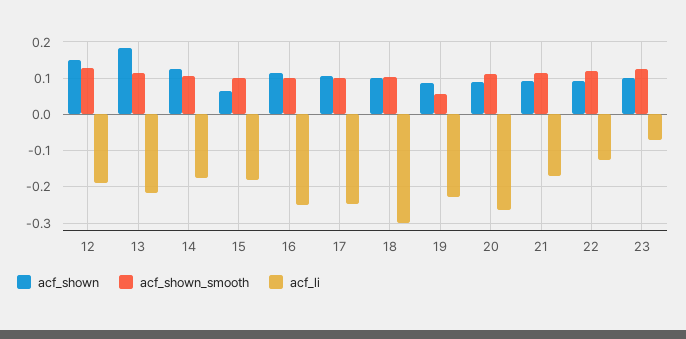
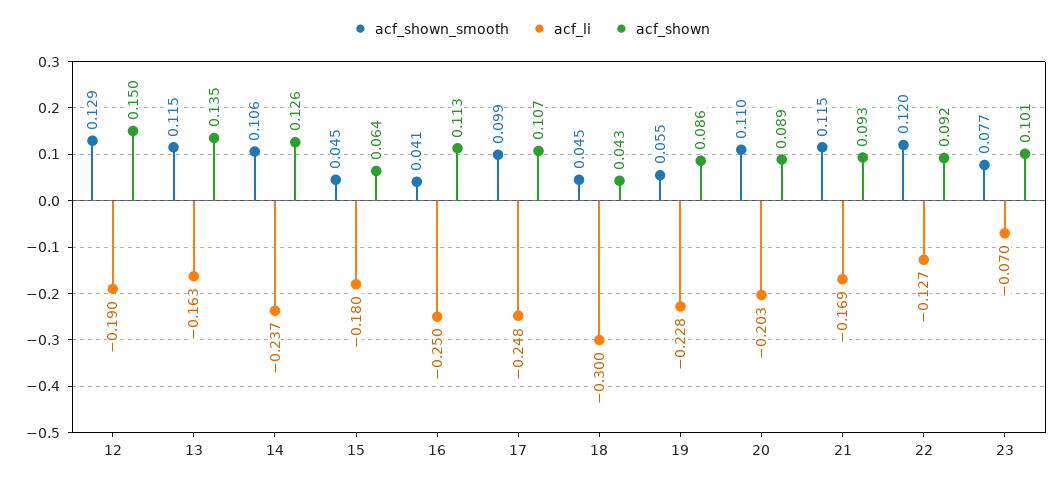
  {
    "acf_shown": {
      "12": 0.15,
-     "13": 0.18,
+     "13": 0.135,
      "14": 0.126,
      "15": 0.064,
      "16": 0.113,
      "17": 0.107,
-     "18": 0.1,
+     "18": 0.043,
      "19": 0.086,
      "20": 0.089,
      "21": 0.093,
      "22": 0.092,
      "23": 0.101
    },
    "acf_shown_smooth": {
      "12": 0.129,
      "13": 0.115,
      "14": 0.106,
-     "15": 0.1,
+     "15": 0.045,
-     "16": 0.1,
+     "16": 0.041,
      "17": 0.099,
-     "18": 0.1,
+     "18": 0.045,
      "19": 0.055,
      "20": 0.11,
      "21": 0.115,
      "22": 0.12,
-     "23": 0.12
+     "23": 0.077
    },
    "acf_li": {
      "12": -0.19,
-     "13": -0.22,
+     "13": -0.163,
-     "14": -0.18,
+     "14": -0.237,
      "15": -0.18,
      "16": -0.25,
      "17": -0.248,
      "18": -0.3,
      "19": -0.228,
-     "20": -0.26,
+     "20": -0.203,
      "21": -0.169,
      "22": -0.127,
      "23": -0.07
    }
  }

